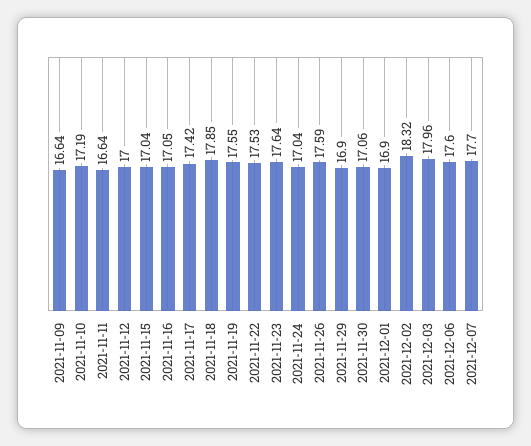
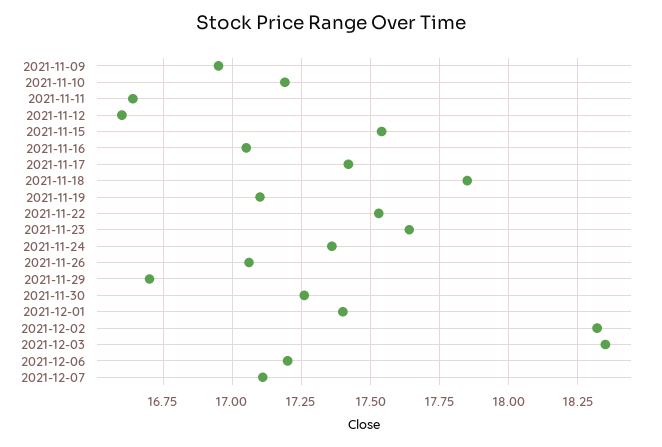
  {
-   "2021-11-09": 16.64,
+   "2021-11-09": 16.95,
    "2021-11-10": 17.19,
    "2021-11-11": 16.64,
-   "2021-11-12": 17,
+   "2021-11-12": 16.6,
-   "2021-11-15": 17.04,
+   "2021-11-15": 17.55,
    "2021-11-16": 17.05,
    "2021-11-17": 17.42,
    "2021-11-18": 17.85,
-   "2021-11-19": 17.55,
+   "2021-11-19": 17.1,
    "2021-11-22": 17.53,
    "2021-11-23": 17.64,
-   "2021-11-24": 17.04,
+   "2021-11-24": 17.35,
-   "2021-11-26": 17.59,
+   "2021-11-26": 17.05,
-   "2021-11-29": 16.9,
+   "2021-11-29": 16.7,
-   "2021-11-30": 17.06,
+   "2021-11-30": 17.25,
-   "2021-12-01": 16.9,
+   "2021-12-01": 17.4,
    "2021-12-02": 18.32,
-   "2021-12-03": 17.96,
+   "2021-12-03": 18.35,
-   "2021-12-06": 17.6,
+   "2021-12-06": 17.2,
-   "2021-12-07": 17.7
+   "2021-12-07": 17.1
  }

